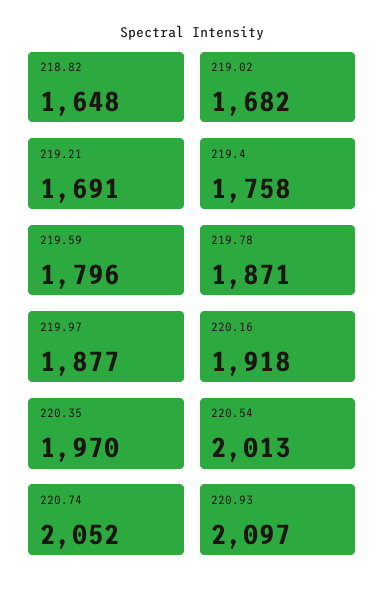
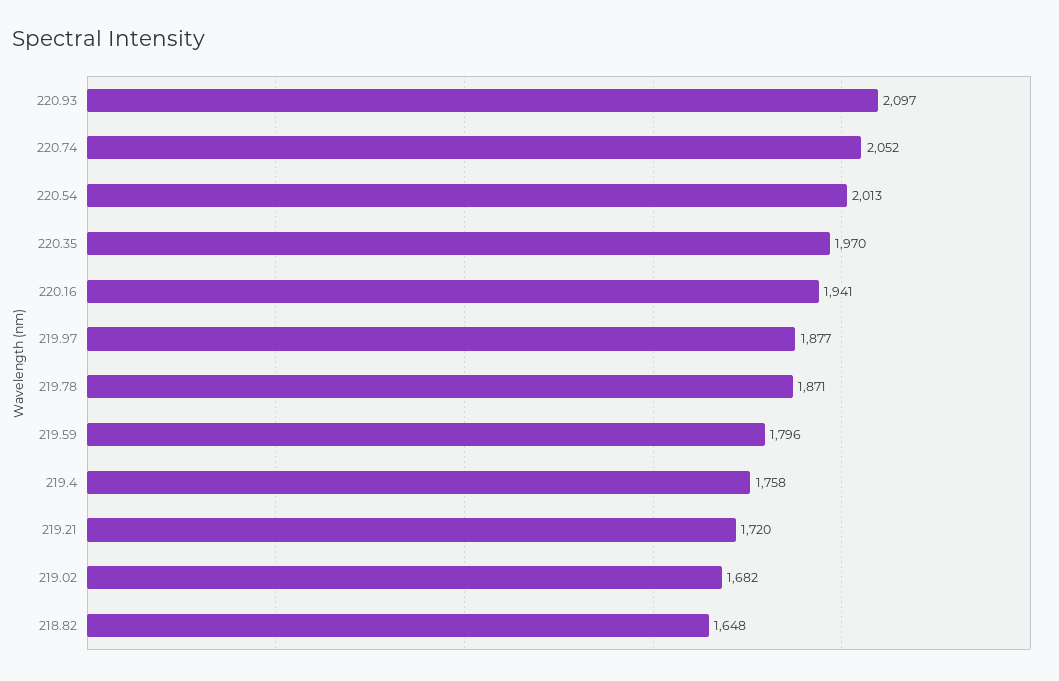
  {
    "218.82": 1648,
    "219.02": 1682,
-   "219.21": 1691,
+   "219.21": 1720,
    "219.4": 1758,
    "219.59": 1796,
    "219.78": 1871,
    "219.97": 1877,
-   "220.16": 1918,
+   "220.16": 1941,
    "220.35": 1970,
    "220.54": 2013,
    "220.74": 2052,
    "220.93": 2097
  }

